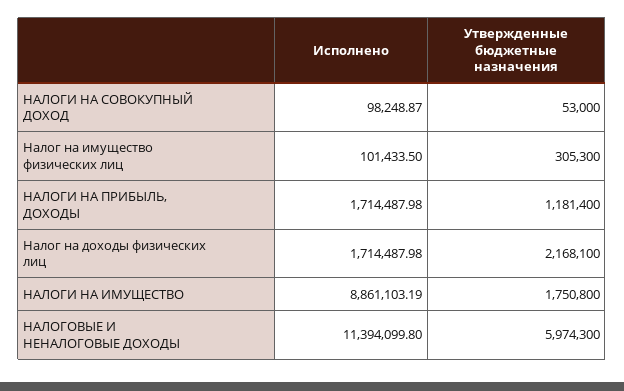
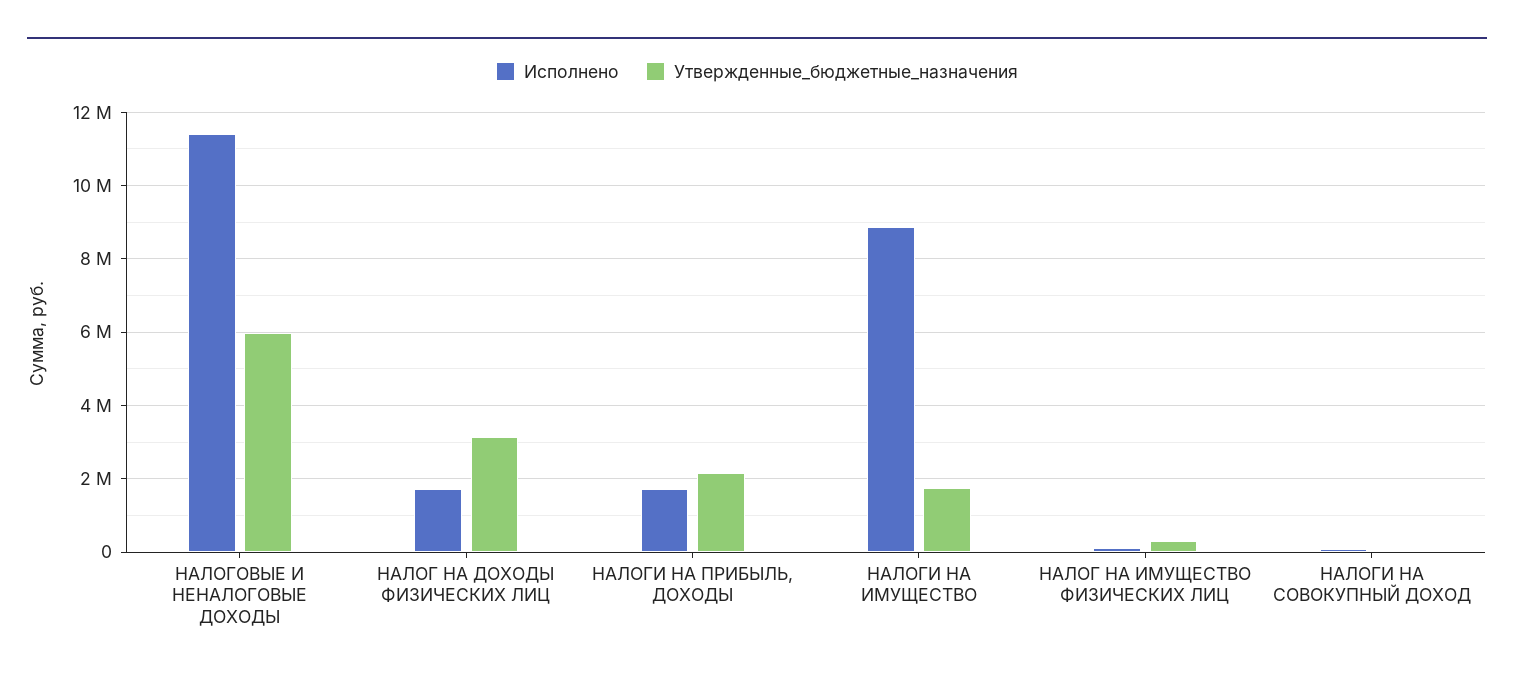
  {
    "Исполнено": {
      "НАЛОГИ НА СОВОКУПНЫЙ ДОХОД": 98248.87,
      "Налог на имущество физических лиц": 101433.5,
      "НАЛОГИ НА ПРИБЫЛЬ, ДОХОДЫ": 1714487.98,
      "Налог на доходы физических лиц": 1714487.98,
      "НАЛОГИ НА ИМУЩЕСТВО": 8861103.19,
      "НАЛОГОВЫЕ И НЕНАЛОГОВЫЕ ДОХОДЫ": 11394099.8
    },
    "Утвержденные бюджетные назначения": {
      "НАЛОГИ НА СОВОКУПНЫЙ ДОХОД": 53000,
      "Налог на имущество физических лиц": 305300,
-     "НАЛОГИ НА ПРИБЫЛЬ, ДОХОДЫ": 1181400,
+     "НАЛОГИ НА ПРИБЫЛЬ, ДОХОДЫ": 2200000,
-     "Налог на доходы физических лиц": 2168100,
+     "Налог на доходы физических лиц": 3200000,
      "НАЛОГИ НА ИМУЩЕСТВО": 1750800,
      "НАЛОГОВЫЕ И НЕНАЛОГОВЫЕ ДОХОДЫ": 5974300
    }
  }

